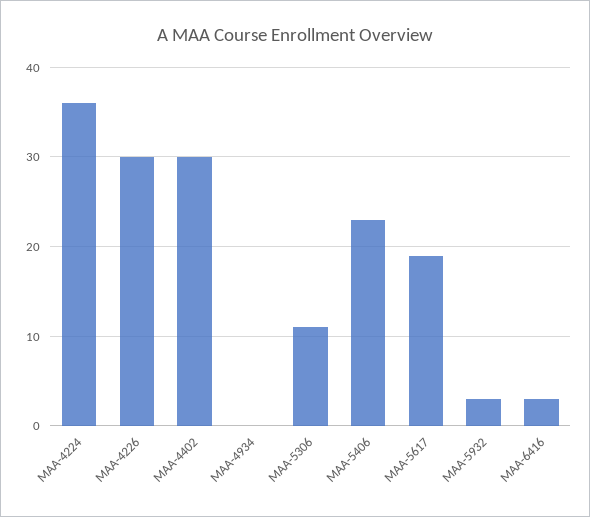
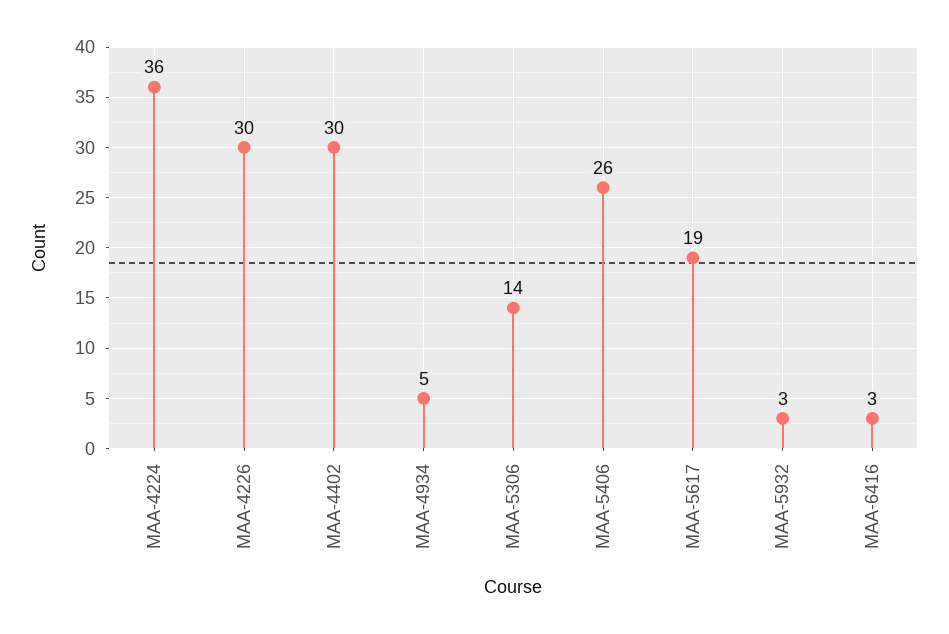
  {
    "MAA-4224": 36,
    "MAA-4226": 30,
    "MAA-4402": 30,
-   "MAA-4934": 0,
+   "MAA-4934": 5,
-   "MAA-5306": 11,
+   "MAA-5306": 14,
-   "MAA-5406": 23,
+   "MAA-5406": 26,
    "MAA-5617": 19,
    "MAA-5932": 3,
    "MAA-6416": 3
  }

